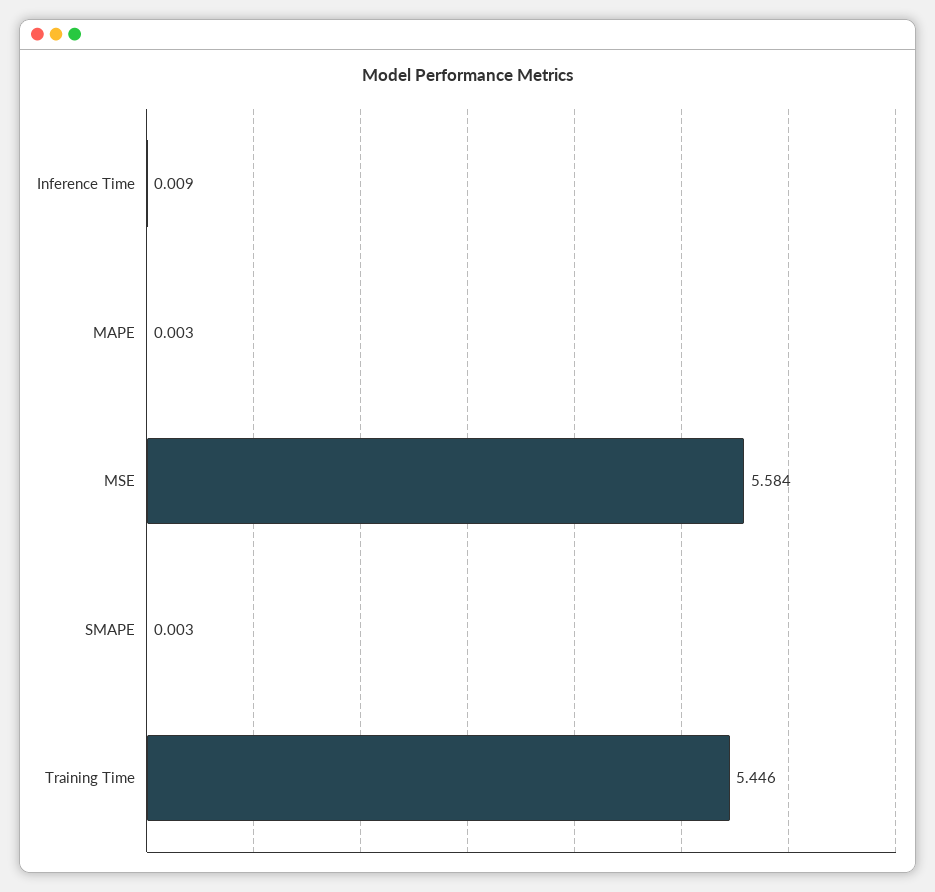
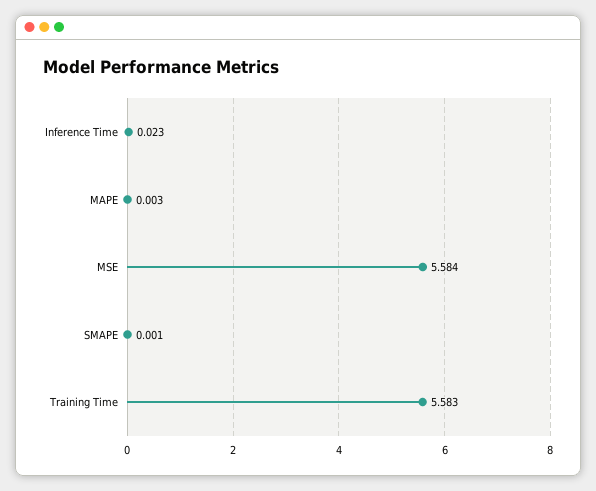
  {
-   "Inference Time": 0.009,
+   "Inference Time": 0.023,
    "MAPE": 0.003,
    "MSE": 5.584,
-   "SMAPE": 0.003,
+   "SMAPE": 0.001,
-   "Training Time": 5.446
+   "Training Time": 5.583
  }

